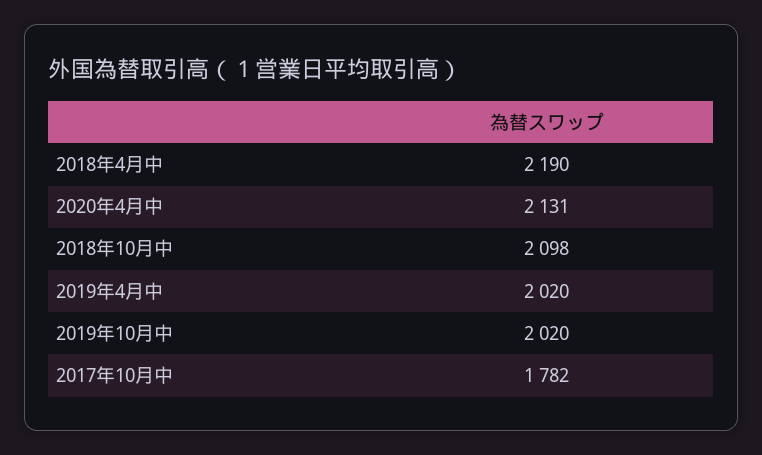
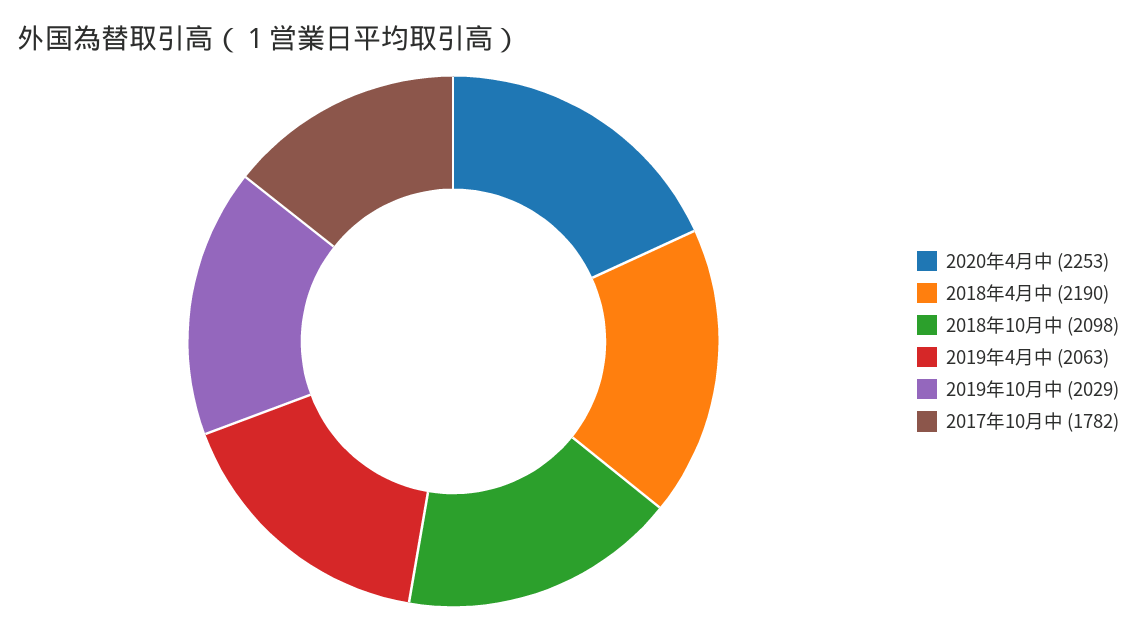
  {
    "2018年4月中": 2190,
-   "2020年4月中": 2131,
+   "2020年4月中": 2253,
    "2018年10月中": 2098,
-   "2019年4月中": 2020,
+   "2019年4月中": 2063,
-   "2019年10月中": 2020,
+   "2019年10月中": 2029,
    "2017年10月中": 1782
  }

